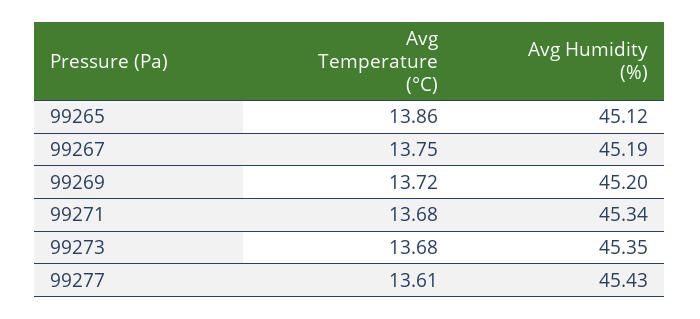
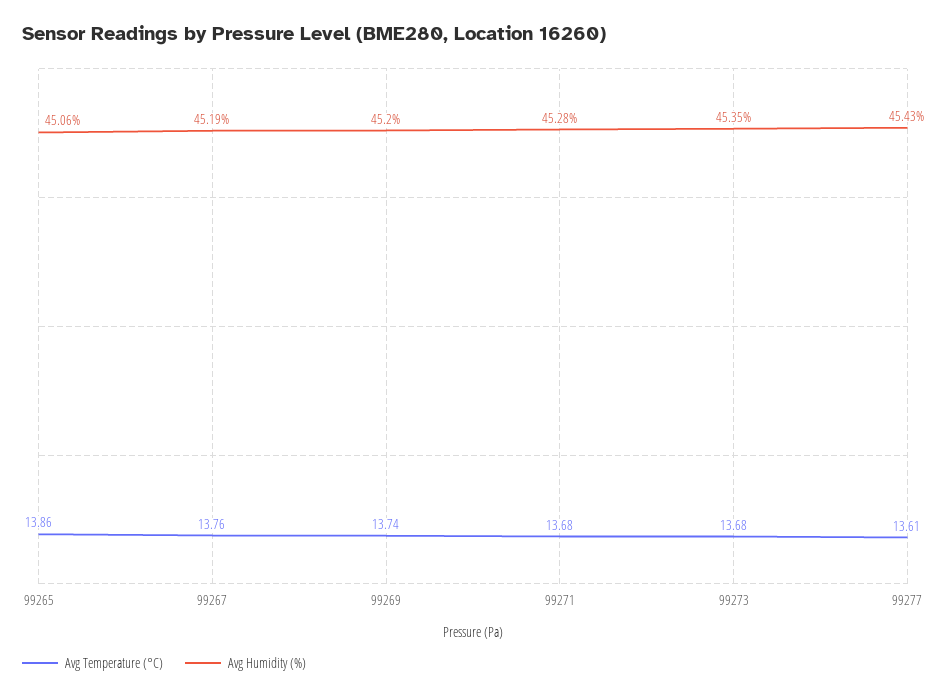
  {
    "Avg Temperature (°C)": {
      "99265": 13.86,
-     "99267": 13.75,
+     "99267": 13.76,
-     "99269": 13.72,
+     "99269": 13.74,
      "99271": 13.68,
      "99273": 13.68,
      "99277": 13.61
    },
    "Avg Humidity (%)": {
-     "99265": 45.12,
+     "99265": 45.06,
      "99267": 45.19,
      "99269": 45.2,
-     "99271": 45.34,
+     "99271": 45.28,
      "99273": 45.35,
      "99277": 45.43
    }
  }

